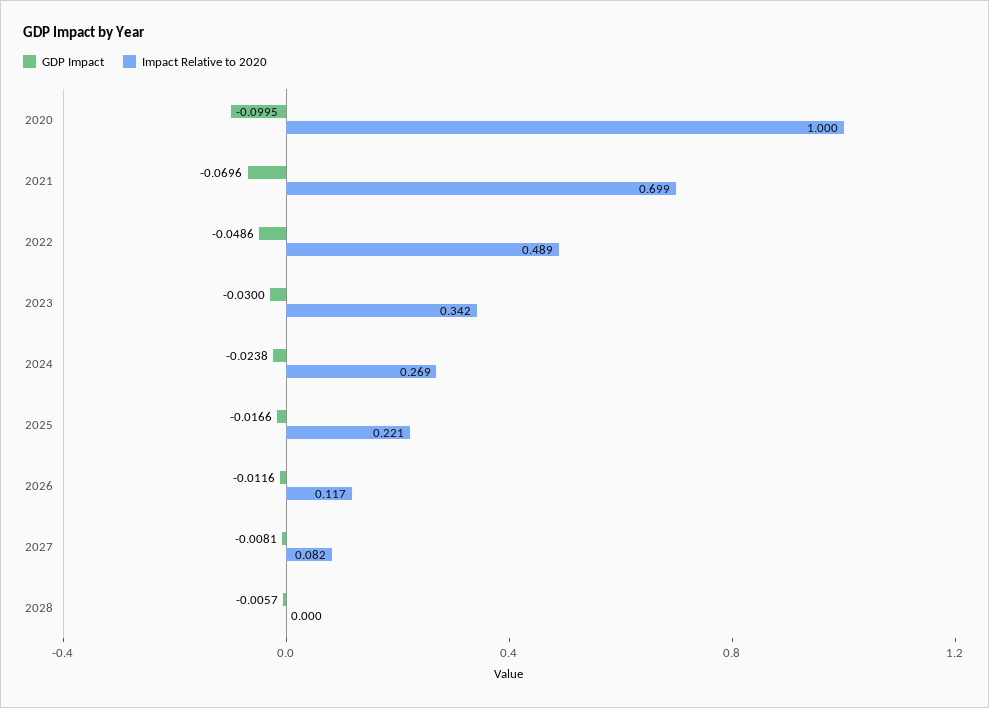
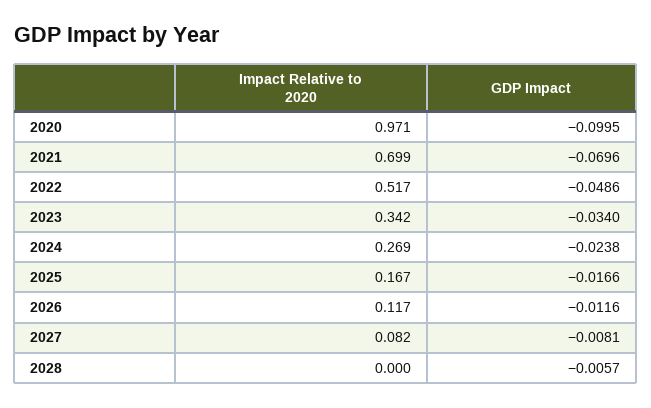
  {
    "GDP Impact": {
      "2020": -0.0995,
      "2021": -0.0696,
      "2022": -0.0486,
-     "2023": -0.03,
+     "2023": -0.034,
      "2024": -0.0238,
      "2025": -0.0166,
      "2026": -0.0116,
      "2027": -0.0081,
      "2028": -0.0057
    },
    "Impact Relative to 2020": {
-     "2020": 1,
+     "2020": 0.971,
      "2021": 0.699,
-     "2022": 0.489,
+     "2022": 0.517,
      "2023": 0.342,
      "2024": 0.269,
-     "2025": 0.221,
+     "2025": 0.167,
      "2026": 0.117,
      "2027": 0.082,
      "2028": 0
    }
  }

